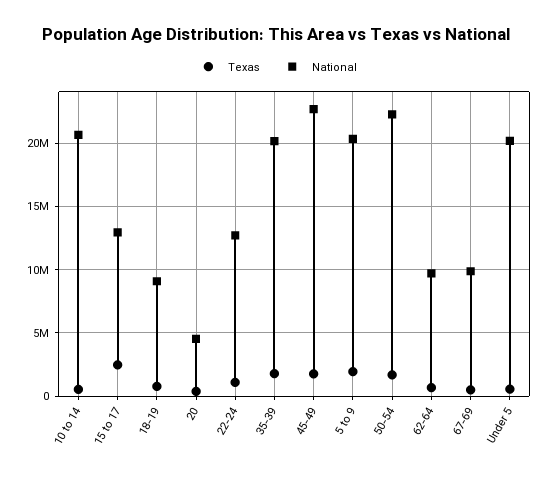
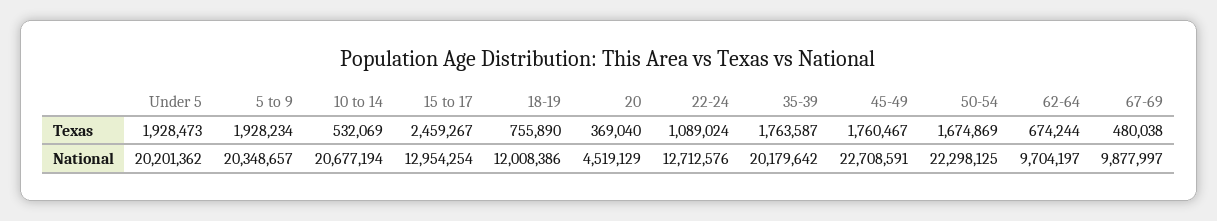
  {
    "Texas": {
      "10 to 14": 532069,
      "15 to 17": 2459267,
      "18-19": 755890,
      "20": 369040,
      "22-24": 1089024,
      "35-39": 1763587,
      "45-49": 1760467,
      "5 to 9": 1928234,
      "50-54": 1674869,
      "62-64": 674244,
      "67-69": 480038,
-     "Under 5": 500000
+     "Under 5": 1928473
    },
    "National": {
      "10 to 14": 20677194,
      "15 to 17": 12954254,
-     "18-19": 9000000,
+     "18-19": 12008386,
      "20": 4519129,
      "22-24": 12712576,
      "35-39": 20179642,
      "45-49": 22708591,
      "5 to 9": 20348657,
      "50-54": 22298125,
      "62-64": 9704197,
      "67-69": 9877997,
      "Under 5": 20201362
    }
  }

